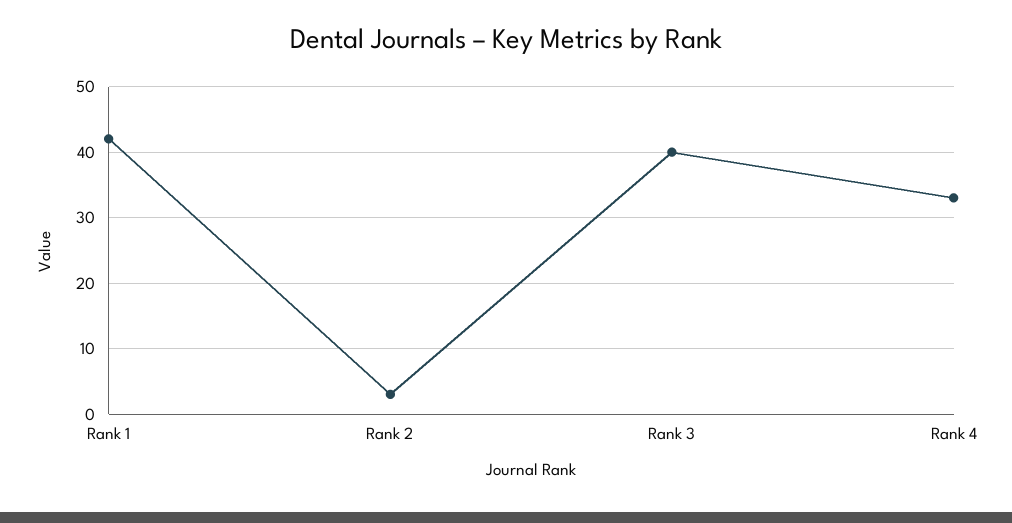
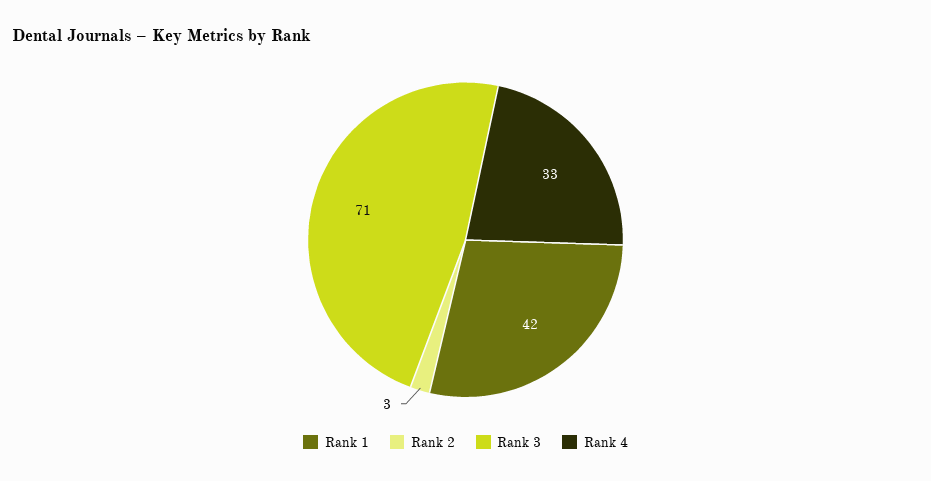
  {
    "Rank 1": 42,
    "Rank 2": 3,
-   "Rank 3": 40,
+   "Rank 3": 71,
    "Rank 4": 33
  }

